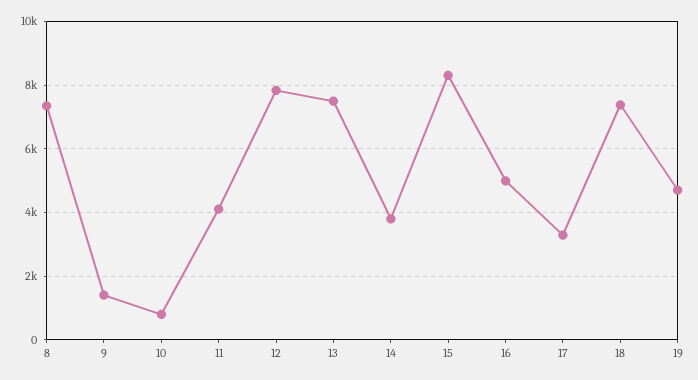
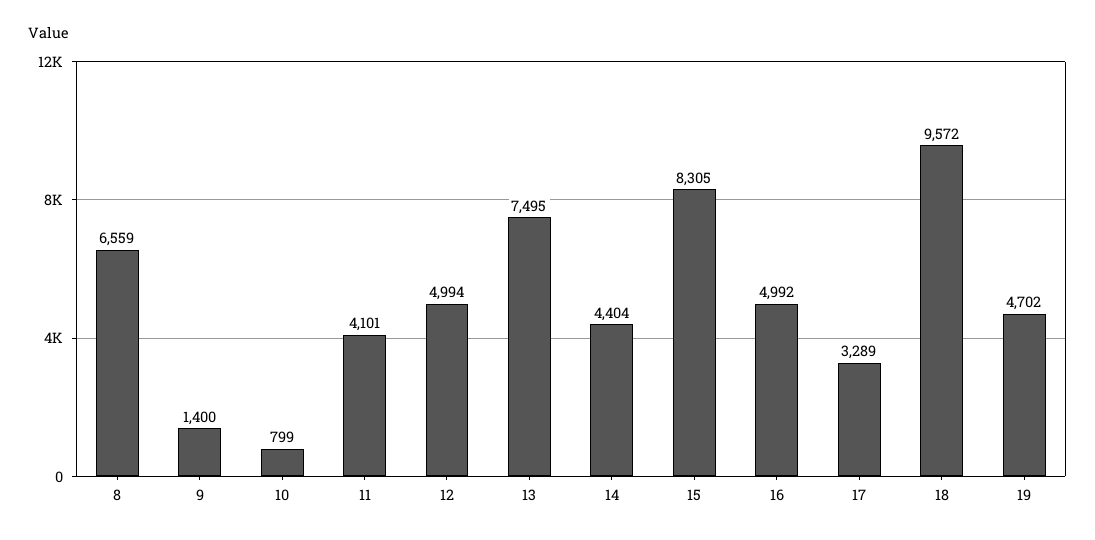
  {
-   "8": 7400,
+   "8": 6559,
    "9": 1400,
    "10": 799,
    "11": 4101,
-   "12": 7800,
+   "12": 4994,
    "13": 7495,
-   "14": 3800,
+   "14": 4404,
    "15": 8305,
    "16": 4992,
    "17": 3289,
-   "18": 7400,
+   "18": 9572,
    "19": 4702
  }

